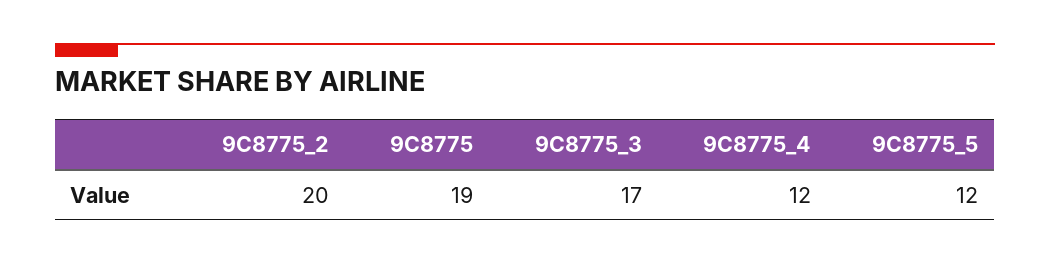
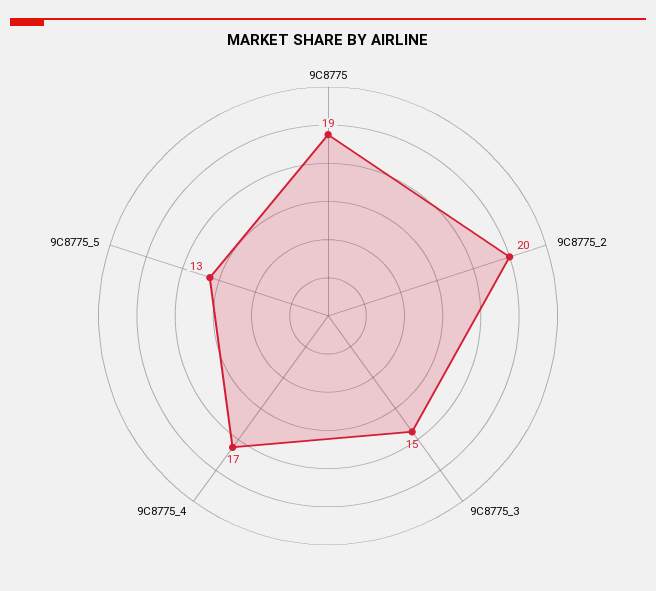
  {
    "9C8775_2": 20,
    "9C8775": 19,
-   "9C8775_3": 17,
+   "9C8775_3": 15,
-   "9C8775_4": 12,
+   "9C8775_4": 17,
-   "9C8775_5": 12
+   "9C8775_5": 13
  }

